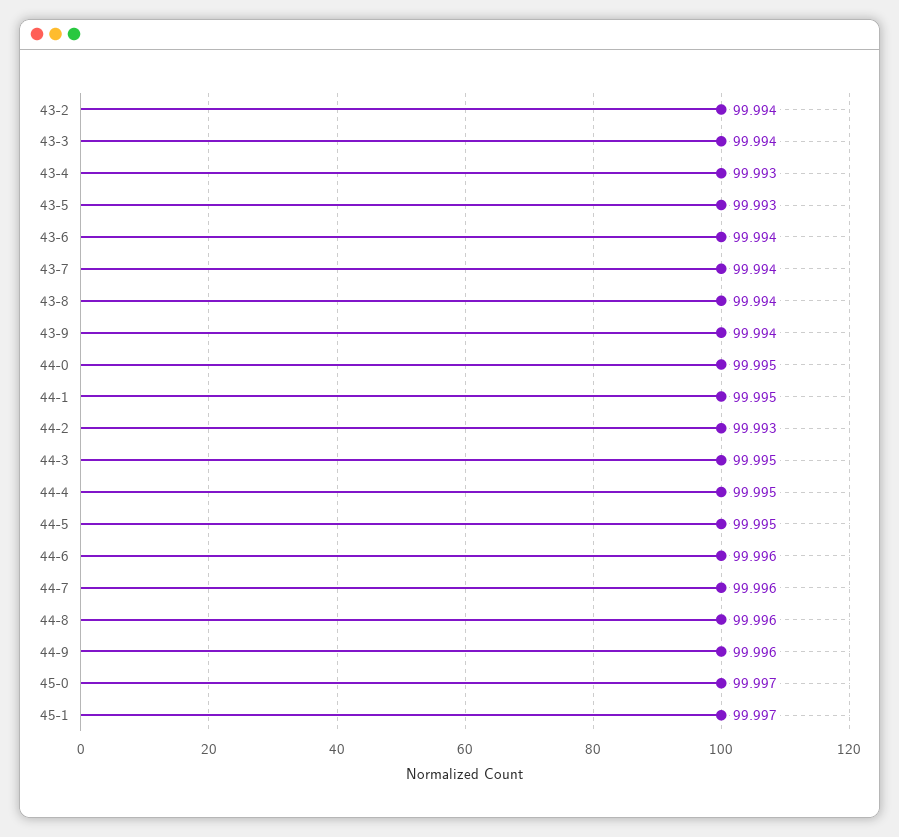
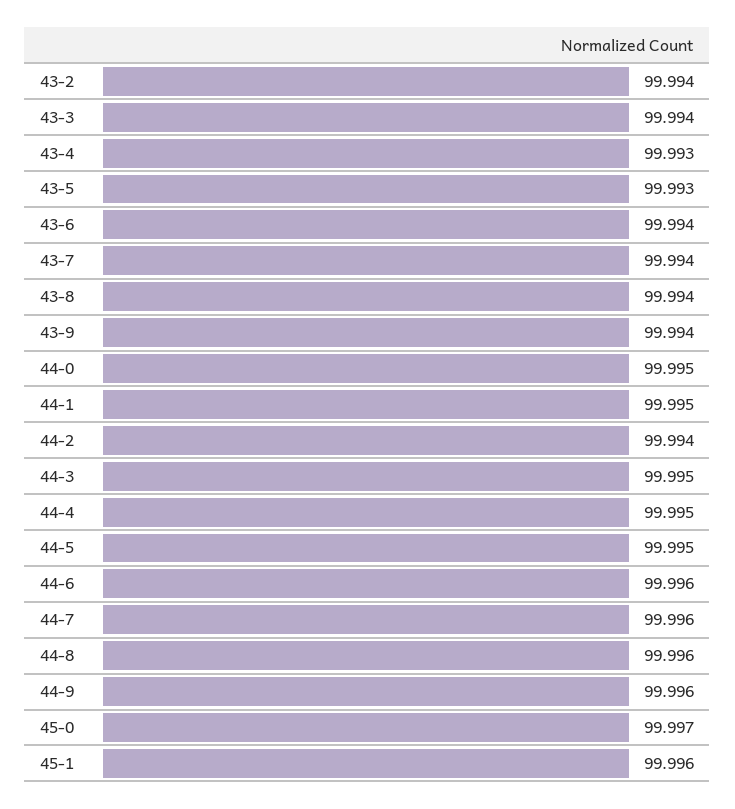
  {
    "43-2": 99.994,
    "43-3": 99.994,
    "43-4": 99.993,
    "43-5": 99.993,
    "43-6": 99.994,
    "43-7": 99.994,
    "43-8": 99.994,
    "43-9": 99.994,
    "44-0": 99.995,
    "44-1": 99.995,
-   "44-2": 99.993,
+   "44-2": 99.994,
    "44-3": 99.995,
    "44-4": 99.995,
    "44-5": 99.995,
    "44-6": 99.996,
    "44-7": 99.996,
    "44-8": 99.996,
    "44-9": 99.996,
    "45-0": 99.997,
-   "45-1": 99.997
+   "45-1": 99.996
  }

